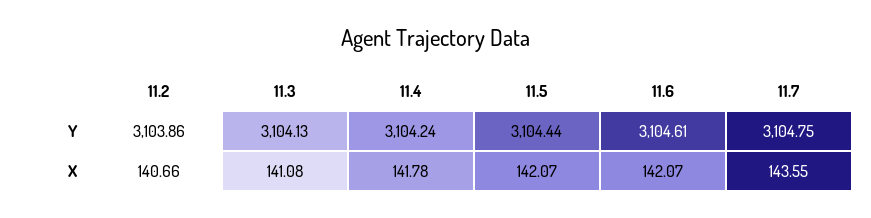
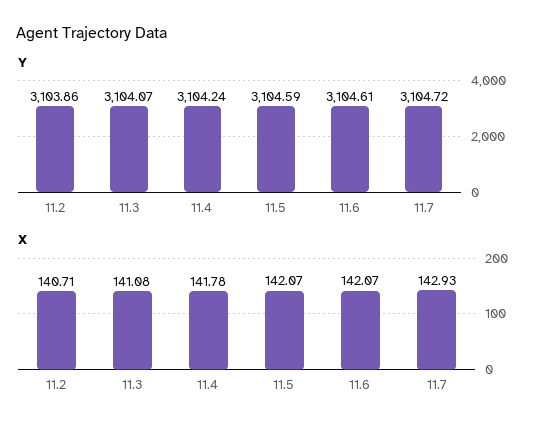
  {
    "Y": {
      "11.2": 3103.86,
-     "11.3": 3104.13,
+     "11.3": 3104.07,
      "11.4": 3104.24,
-     "11.5": 3104.44,
+     "11.5": 3104.59,
      "11.6": 3104.61,
-     "11.7": 3104.75
+     "11.7": 3104.72
    },
    "X": {
-     "11.2": 140.66,
+     "11.2": 140.71,
      "11.3": 141.08,
      "11.4": 141.78,
      "11.5": 142.07,
      "11.6": 142.07,
-     "11.7": 143.55
+     "11.7": 142.93
    }
  }

